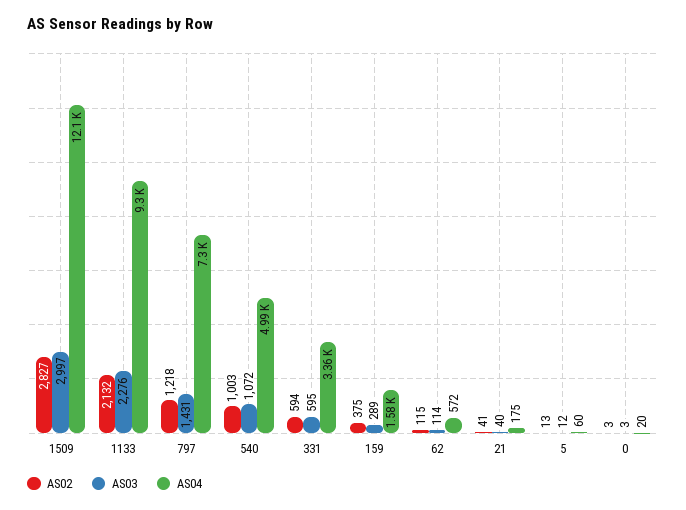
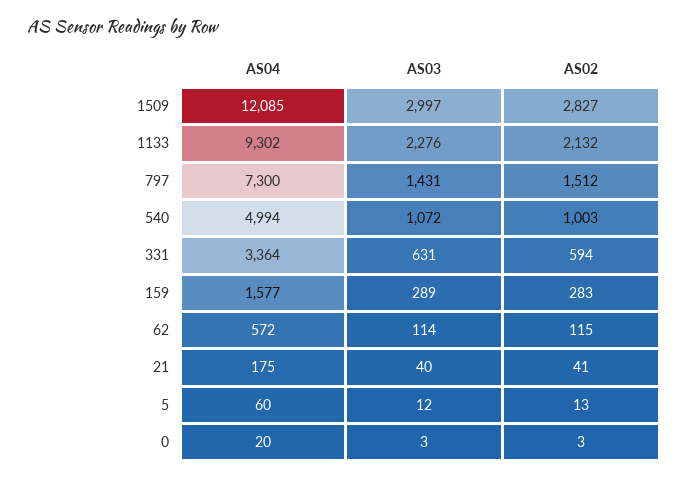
  {
    "AS02": {
      "1509": 2827,
      "1133": 2132,
-     "797": 1218,
+     "797": 1512,
      "540": 1003,
      "331": 594,
-     "159": 375,
+     "159": 283,
      "62": 115,
      "21": 41,
      "5": 13,
      "0": 3
    },
    "AS03": {
      "1509": 2997,
      "1133": 2276,
      "797": 1431,
      "540": 1072,
-     "331": 595,
+     "331": 631,
      "159": 289,
      "62": 114,
      "21": 40,
      "5": 12,
      "0": 3
    },
    "AS04": {
      "1509": 12085,
      "1133": 9302,
      "797": 7300,
      "540": 4994,
      "331": 3364,
      "159": 1577,
      "62": 572,
      "21": 175,
      "5": 60,
      "0": 20
    }
  }

